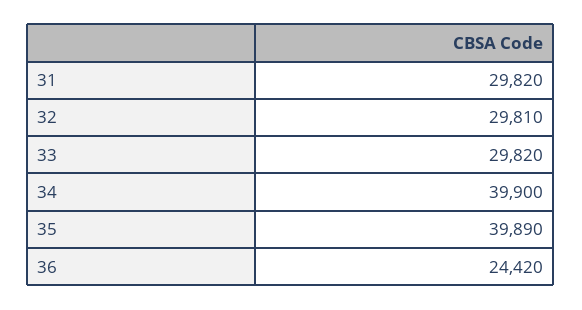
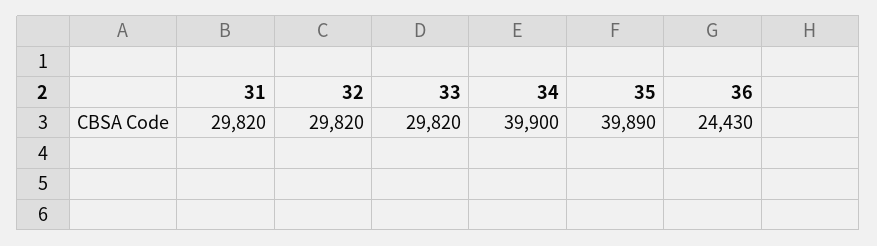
  {
    "31": 29820,
-   "32": 29810,
+   "32": 29820,
    "33": 29820,
    "34": 39900,
    "35": 39890,
-   "36": 24420
+   "36": 24430
  }

